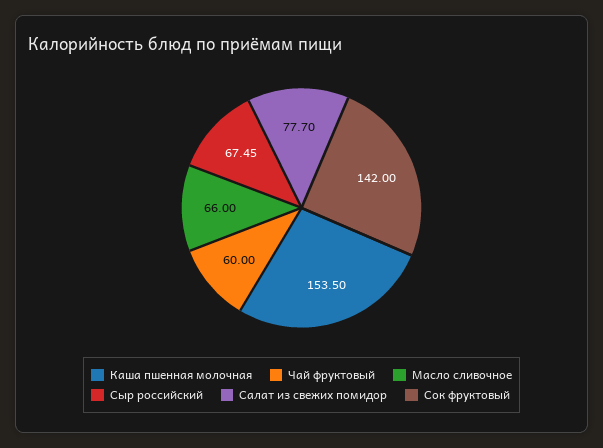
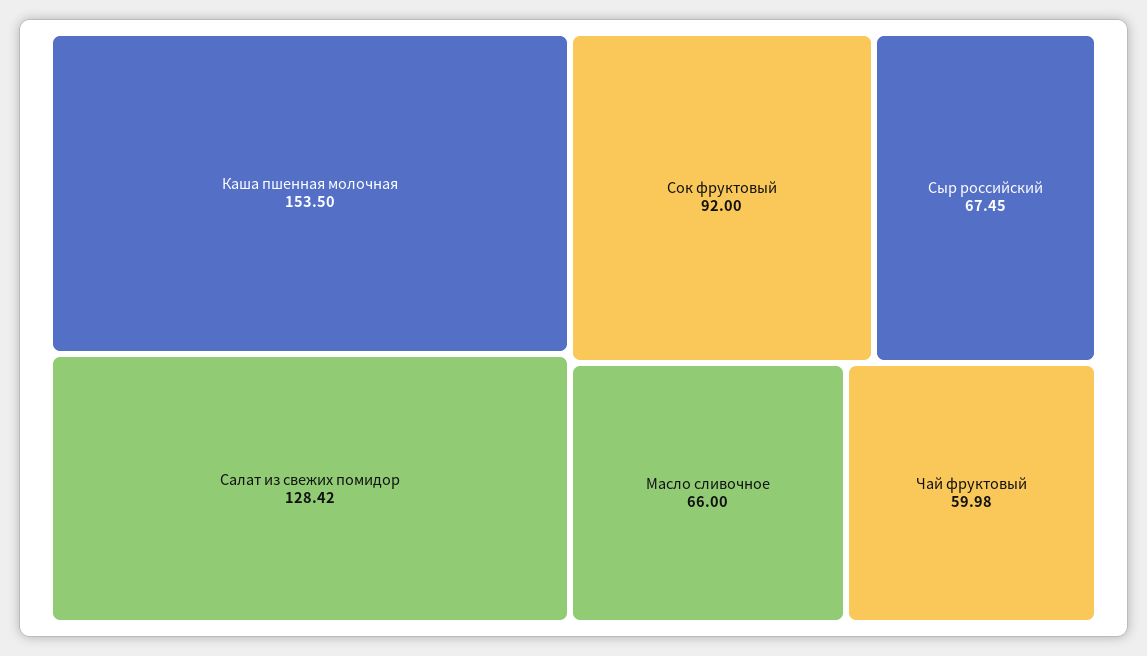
  {
    "Каша пшенная молочная": 153.5,
-   "Чай фруктовый": 60,
+   "Чай фруктовый": 59.98,
    "Масло сливочное": 66,
    "Сыр российский": 67.45,
-   "Салат из свежих помидор": 77.7,
+   "Салат из свежих помидор": 128.42,
-   "Сок фруктовый": 142
+   "Сок фруктовый": 92
  }

